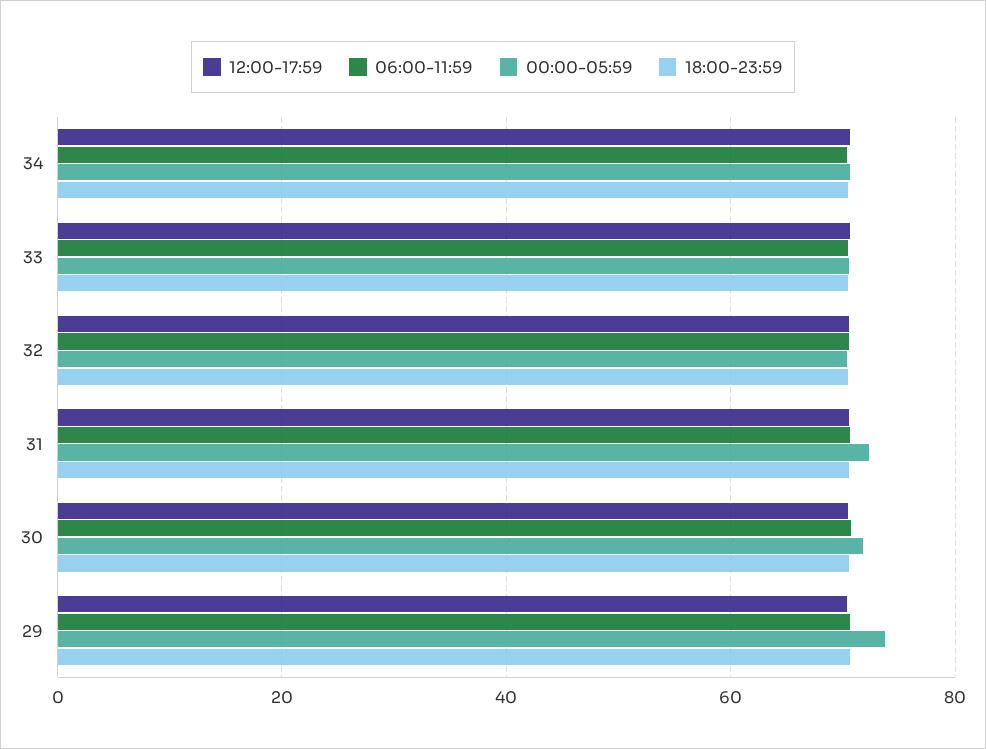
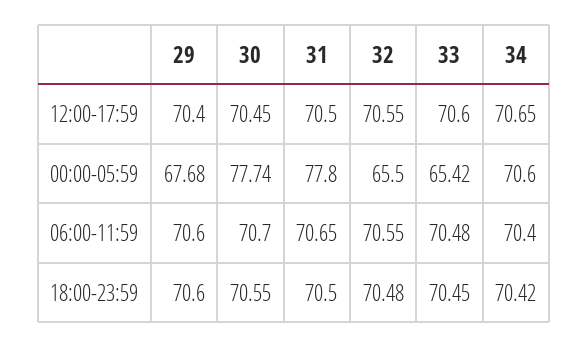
  {
    "12:00-17:59": {
      "34": 70.65,
      "33": 70.6,
      "32": 70.55,
      "31": 70.5,
      "30": 70.45,
      "29": 70.4
    },
    "06:00-11:59": {
      "34": 70.4,
      "33": 70.48,
      "32": 70.55,
      "31": 70.65,
      "30": 70.7,
      "29": 70.6
    },
    "00:00-05:59": {
      "34": 70.6,
-     "33": 70,
+     "33": 65.42,
-     "32": 70,
+     "32": 65.5,
-     "31": 72,
+     "31": 77.8,
-     "30": 72,
+     "30": 77.74,
-     "29": 74
+     "29": 67.68
    },
    "18:00-23:59": {
      "34": 70.42,
      "33": 70.45,
      "32": 70.48,
      "31": 70.5,
      "30": 70.55,
      "29": 70.6
    }
  }

